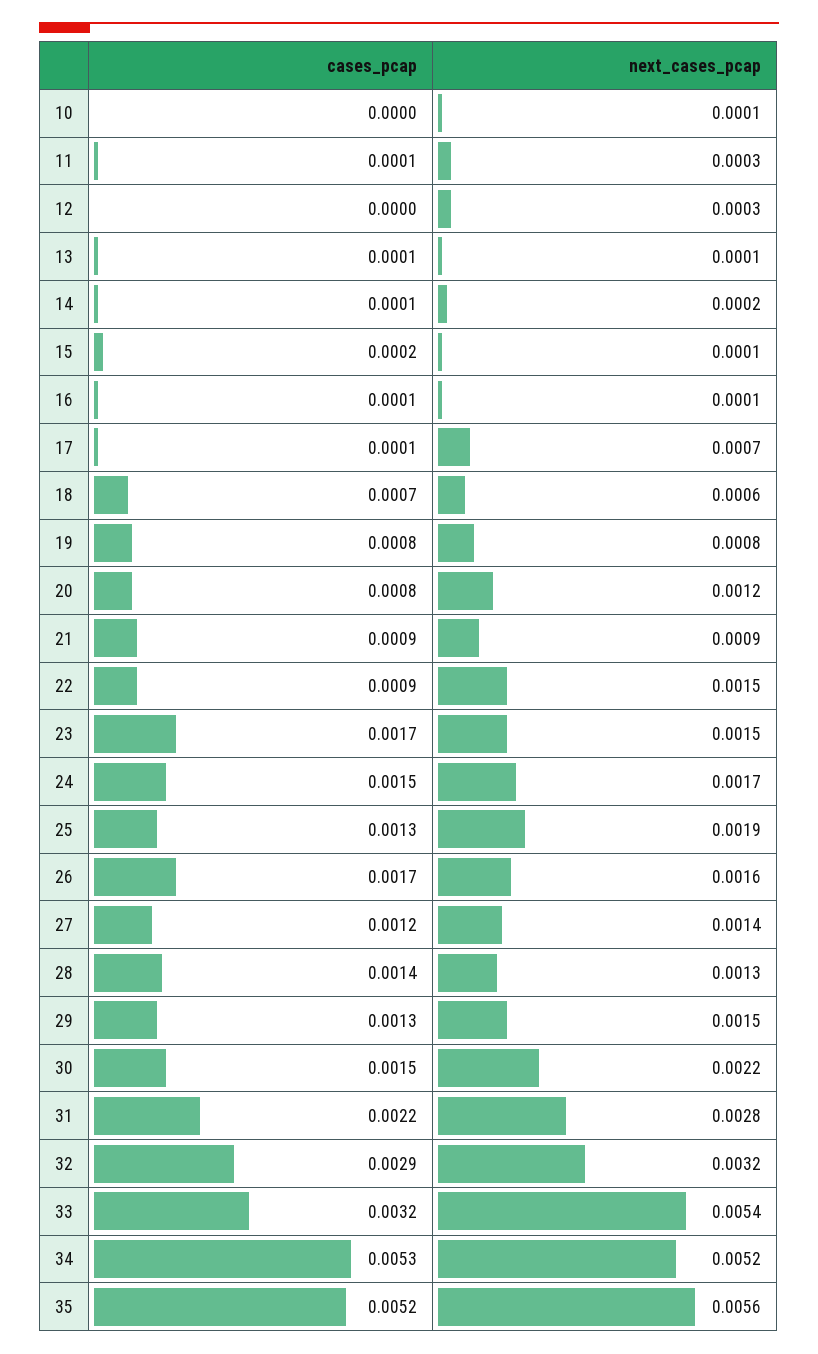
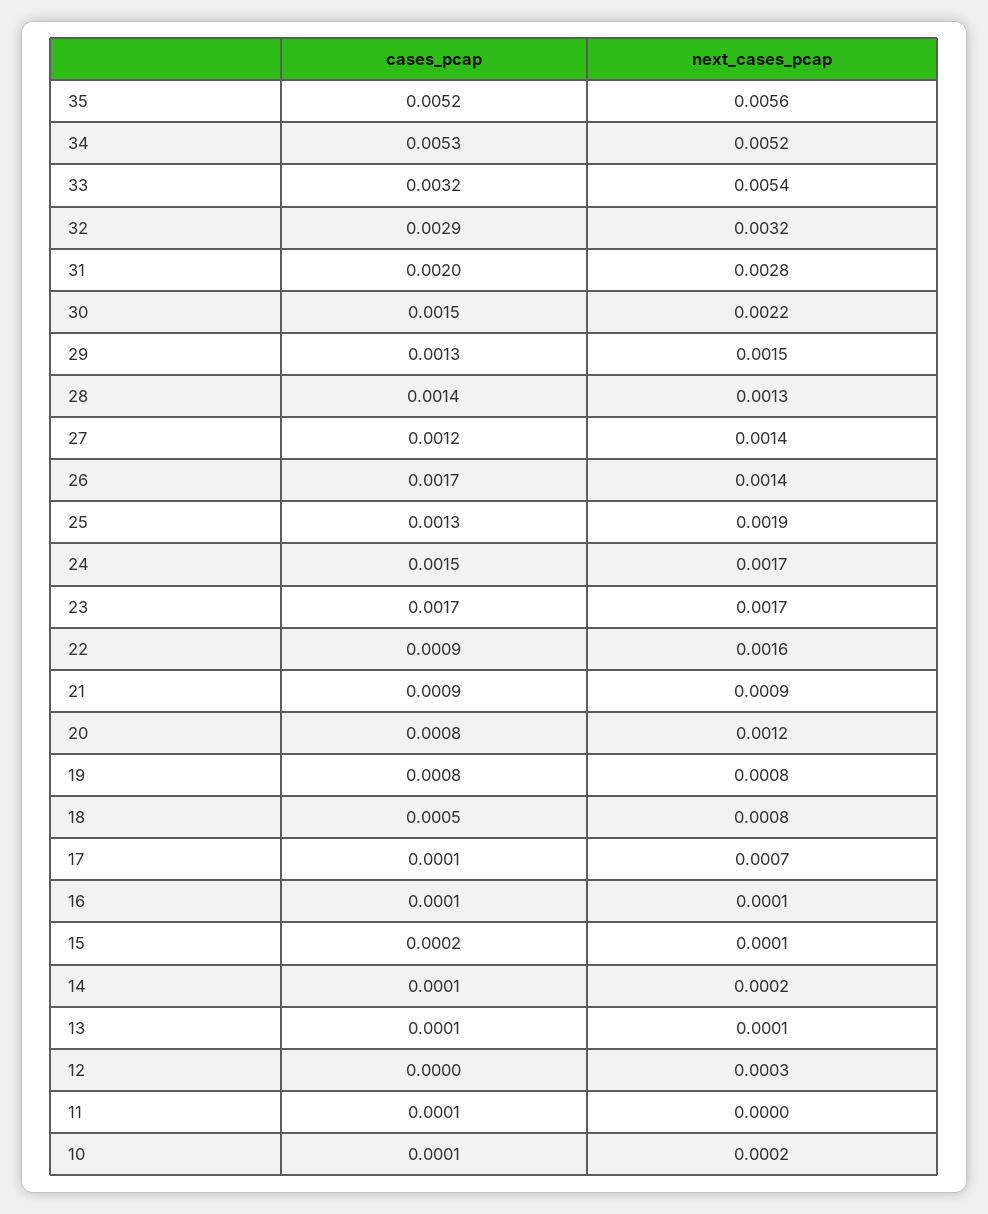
  {
    "cases_pcap": {
-     "10": 0,
+     "10": 0.0001,
      "11": 0.0001,
      "12": 0,
      "13": 0.0001,
      "14": 0.0001,
      "15": 0.0002,
      "16": 0.0001,
      "17": 0.0001,
-     "18": 0.0007,
+     "18": 0.0005,
      "19": 0.0008,
      "20": 0.0008,
      "21": 0.0009,
      "22": 0.0009,
      "23": 0.0017,
      "24": 0.0015,
      "25": 0.0013,
      "26": 0.0017,
      "27": 0.0012,
      "28": 0.0014,
      "29": 0.0013,
      "30": 0.0015,
-     "31": 0.0022,
+     "31": 0.002,
      "32": 0.0029,
      "33": 0.0032,
      "34": 0.0053,
      "35": 0.0052
    },
    "next_cases_pcap": {
-     "10": 0.0001,
+     "10": 0.0002,
-     "11": 0.0003,
+     "11": 0,
      "12": 0.0003,
      "13": 0.0001,
      "14": 0.0002,
      "15": 0.0001,
      "16": 0.0001,
      "17": 0.0007,
-     "18": 0.0006,
+     "18": 0.0008,
      "19": 0.0008,
      "20": 0.0012,
      "21": 0.0009,
-     "22": 0.0015,
+     "22": 0.0016,
-     "23": 0.0015,
+     "23": 0.0017,
      "24": 0.0017,
      "25": 0.0019,
-     "26": 0.0016,
+     "26": 0.0014,
      "27": 0.0014,
      "28": 0.0013,
      "29": 0.0015,
      "30": 0.0022,
      "31": 0.0028,
      "32": 0.0032,
      "33": 0.0054,
      "34": 0.0052,
      "35": 0.0056
    }
  }

